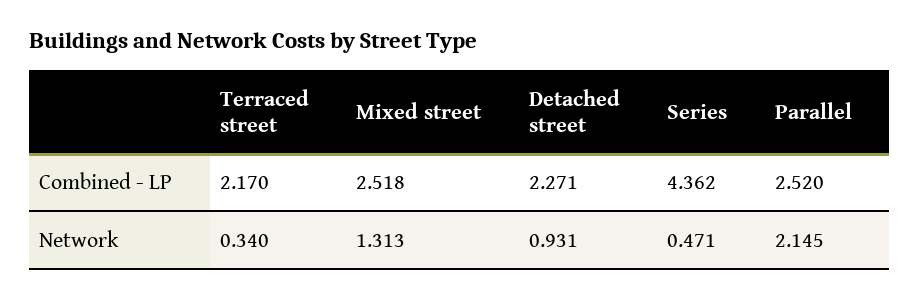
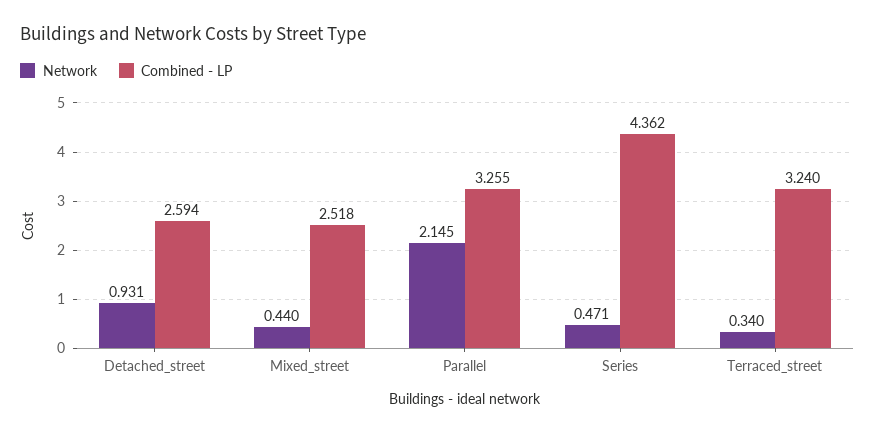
  {
    "Combined - LP": {
-     "Terraced street": 2.17,
+     "Terraced street": 3.24,
      "Mixed street": 2.518,
-     "Detached street": 2.271,
+     "Detached street": 2.594,
      "Series": 4.362,
-     "Parallel": 2.52
+     "Parallel": 3.255
    },
    "Network": {
      "Terraced street": 0.34,
-     "Mixed street": 1.313,
+     "Mixed street": 0.44,
      "Detached street": 0.931,
      "Series": 0.471,
      "Parallel": 2.145
    }
  }

